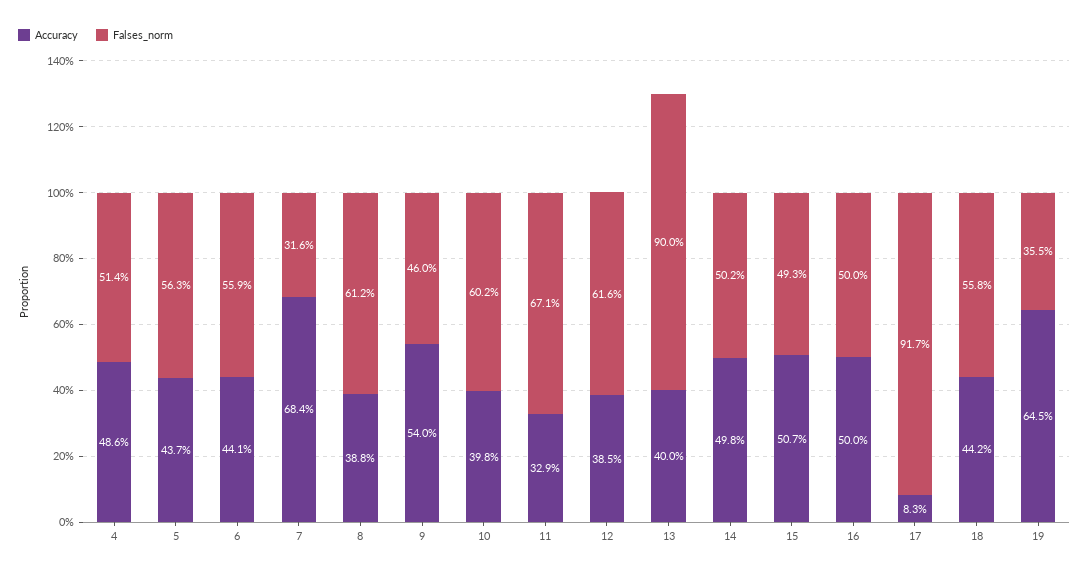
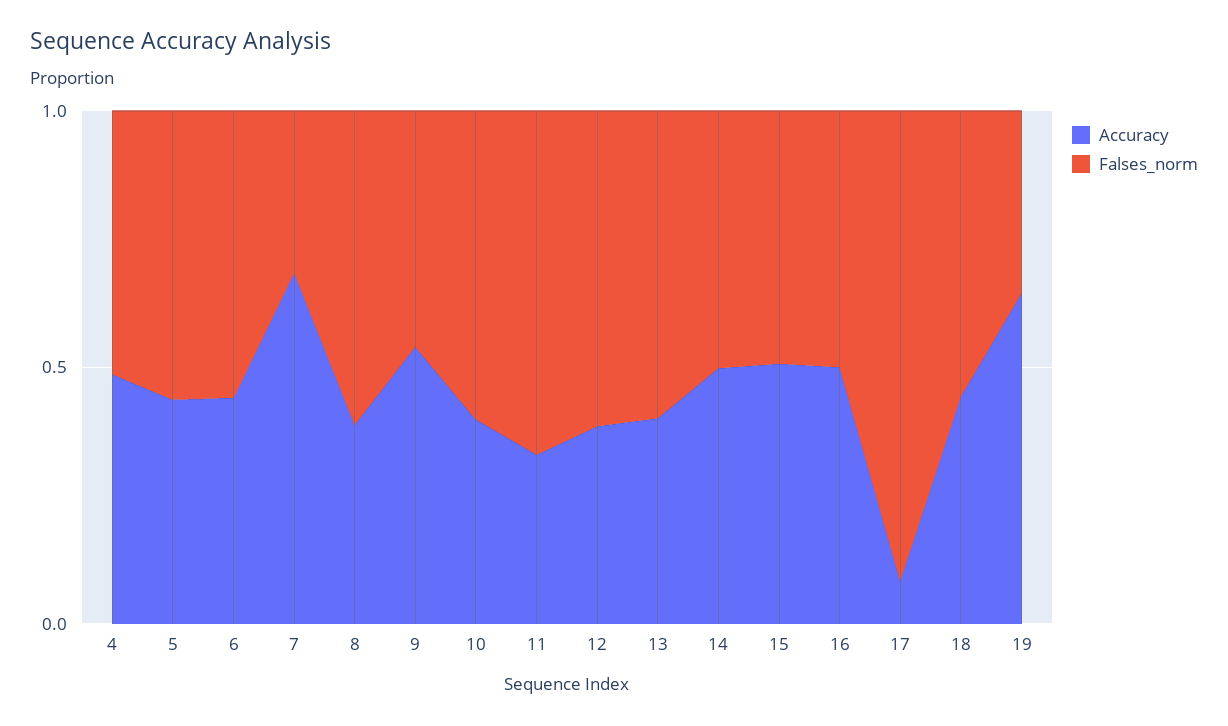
  {
    "Accuracy": {
      "4": 0.486,
      "5": 0.437,
      "6": 0.441,
      "7": 0.684,
      "8": 0.388,
      "9": 0.54,
      "10": 0.398,
      "11": 0.329,
      "12": 0.385,
      "13": 0.4,
      "14": 0.498,
      "15": 0.507,
      "16": 0.5,
      "17": 0.083,
      "18": 0.442,
      "19": 0.645
    },
    "Falses_norm": {
      "4": 0.514,
      "5": 0.563,
      "6": 0.559,
      "7": 0.316,
      "8": 0.612,
      "9": 0.46,
      "10": 0.602,
      "11": 0.671,
      "12": 0.616,
-     "13": 0.9,
+     "13": 0.6,
      "14": 0.502,
      "15": 0.493,
      "16": 0.5,
      "17": 0.917,
      "18": 0.558,
      "19": 0.355
    }
  }

